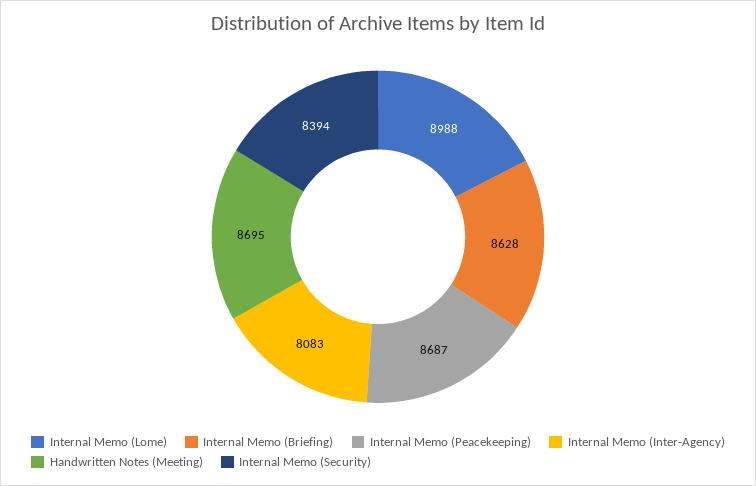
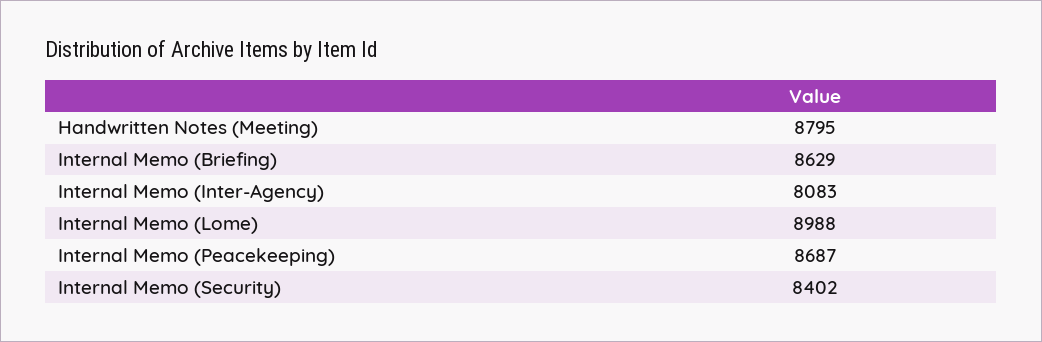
  {
    "Internal Memo (Lome)": 8988,
-   "Internal Memo (Briefing)": 8628,
+   "Internal Memo (Briefing)": 8629,
    "Internal Memo (Peacekeeping)": 8687,
    "Internal Memo (Inter-Agency)": 8083,
-   "Handwritten Notes (Meeting)": 8695,
+   "Handwritten Notes (Meeting)": 8795,
-   "Internal Memo (Security)": 8394
+   "Internal Memo (Security)": 8402
  }

